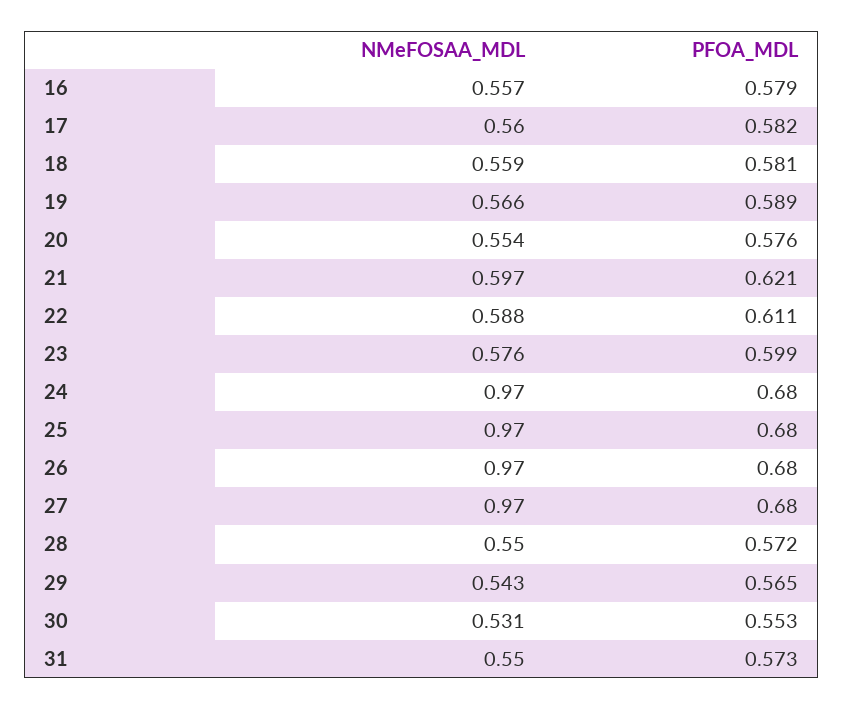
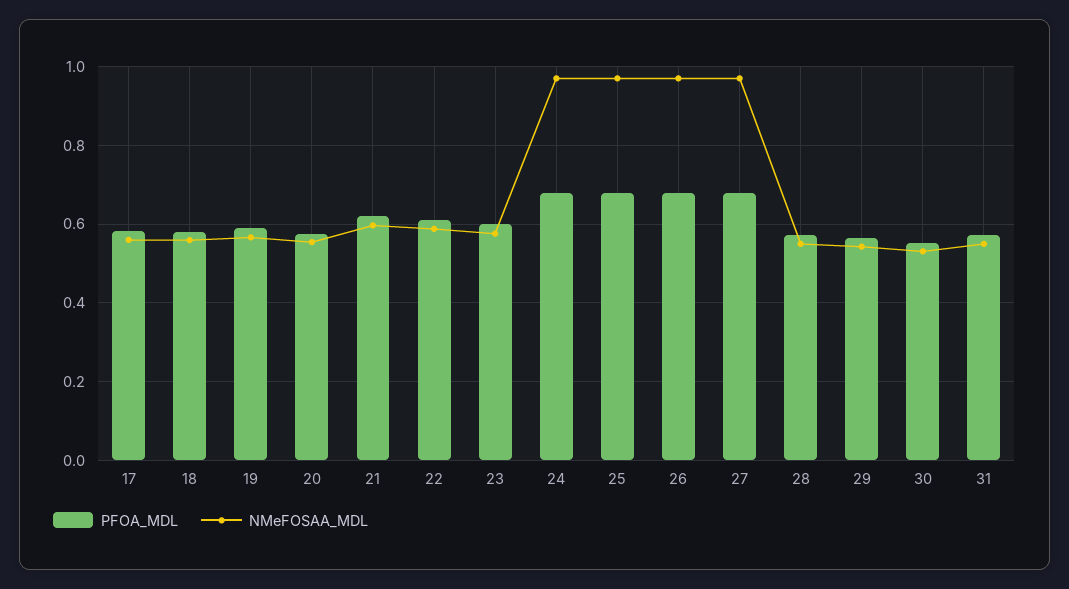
  {
    "NMeFOSAA_MDL": {
-     "16": 0.557,
      "17": 0.56,
      "18": 0.559,
      "19": 0.566,
      "20": 0.554,
      "21": 0.597,
      "22": 0.588,
      "23": 0.576,
      "24": 0.97,
      "25": 0.97,
      "26": 0.97,
      "27": 0.97,
      "28": 0.55,
      "29": 0.543,
      "30": 0.531,
      "31": 0.55
    },
    "PFOA_MDL": {
-     "16": 0.579,
      "17": 0.582,
      "18": 0.581,
      "19": 0.589,
      "20": 0.576,
      "21": 0.621,
      "22": 0.611,
      "23": 0.599,
      "24": 0.68,
      "25": 0.68,
      "26": 0.68,
      "27": 0.68,
      "28": 0.572,
      "29": 0.565,
      "30": 0.553,
      "31": 0.573
    }
  }

